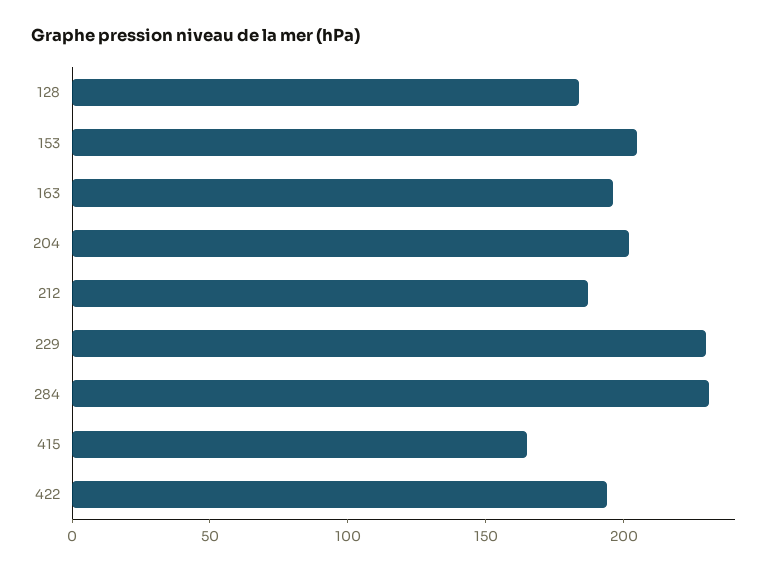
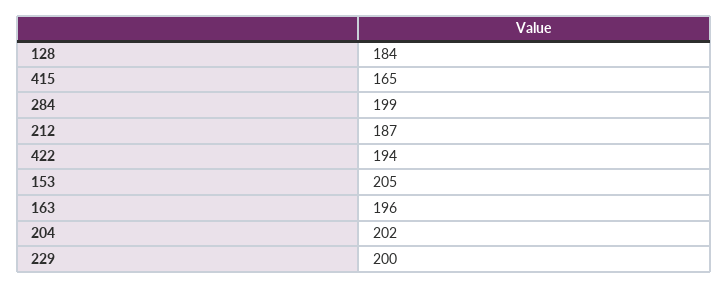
  {
    "128": 184,
    "153": 205,
    "163": 196,
    "204": 202,
    "212": 187,
-   "229": 230,
+   "229": 200,
-   "284": 230,
+   "284": 199,
    "415": 165,
    "422": 194
  }

